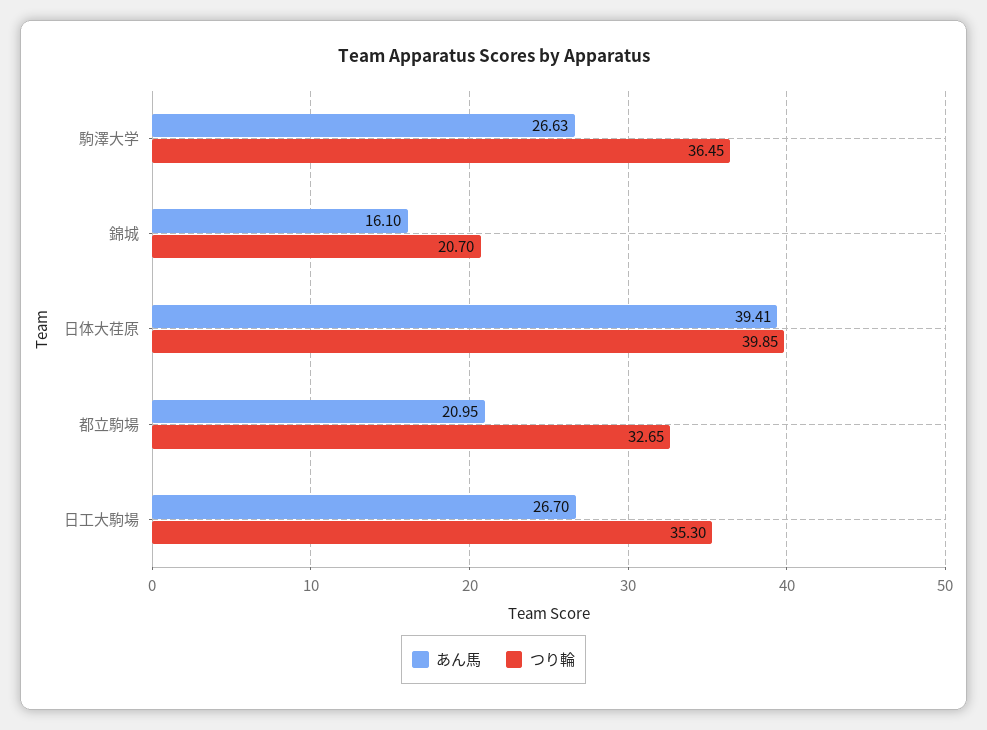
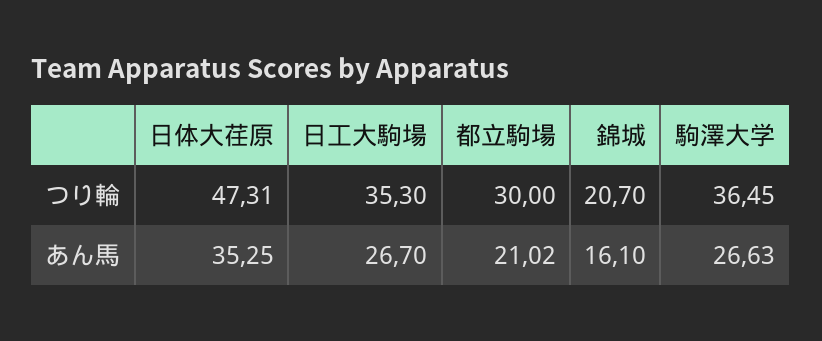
  {
    "あん馬": {
      "駒澤大学": 26.63,
      "錦城": 16.1,
-     "日体大荏原": 39.41,
+     "日体大荏原": 35.25,
-     "都立駒場": 20.95,
+     "都立駒場": 21.02,
      "日工大駒場": 26.7
    },
    "つり輪": {
      "駒澤大学": 36.45,
      "錦城": 20.7,
-     "日体大荏原": 39.85,
+     "日体大荏原": 47.31,
-     "都立駒場": 32.65,
+     "都立駒場": 30,
      "日工大駒場": 35.3
    }
  }

